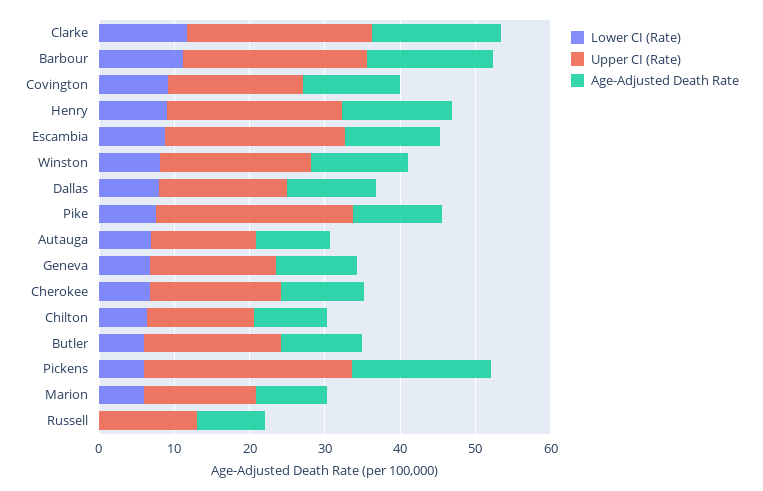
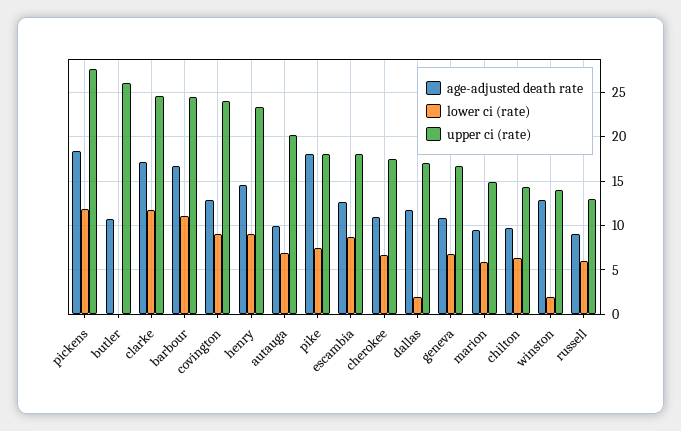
  {
    "Lower CI (Rate)": {
      "Clarke": 12,
      "Barbour": 11,
      "Covington": 9,
      "Henry": 9,
      "Escambia": 9,
-     "Winston": 8,
+     "Winston": 2,
-     "Dallas": 8,
+     "Dallas": 2,
      "Pike": 8,
      "Autauga": 7,
      "Geneva": 7,
      "Cherokee": 7,
      "Chilton": 6,
-     "Butler": 6,
+     "Butler": 0,
-     "Pickens": 6,
+     "Pickens": 12,
      "Marion": 6,
-     "Russell": 0
+     "Russell": 6
    },
    "Upper CI (Rate)": {
      "Clarke": 25,
      "Barbour": 25,
-     "Covington": 18,
+     "Covington": 24,
      "Henry": 23,
-     "Escambia": 24,
+     "Escambia": 18,
-     "Winston": 20,
+     "Winston": 14,
      "Dallas": 17,
-     "Pike": 26,
+     "Pike": 18,
-     "Autauga": 14,
+     "Autauga": 20,
      "Geneva": 17,
      "Cherokee": 18,
      "Chilton": 14,
-     "Butler": 18,
+     "Butler": 26,
      "Pickens": 28,
      "Marion": 15,
      "Russell": 13
    },
    "Age-Adjusted Death Rate": {
      "Clarke": 17,
      "Barbour": 17,
      "Covington": 13,
      "Henry": 15,
      "Escambia": 13,
      "Winston": 13,
      "Dallas": 12,
-     "Pike": 12,
+     "Pike": 18,
      "Autauga": 10,
      "Geneva": 11,
      "Cherokee": 11,
      "Chilton": 10,
      "Butler": 11,
      "Pickens": 18,
      "Marion": 10,
      "Russell": 9
    }
  }

